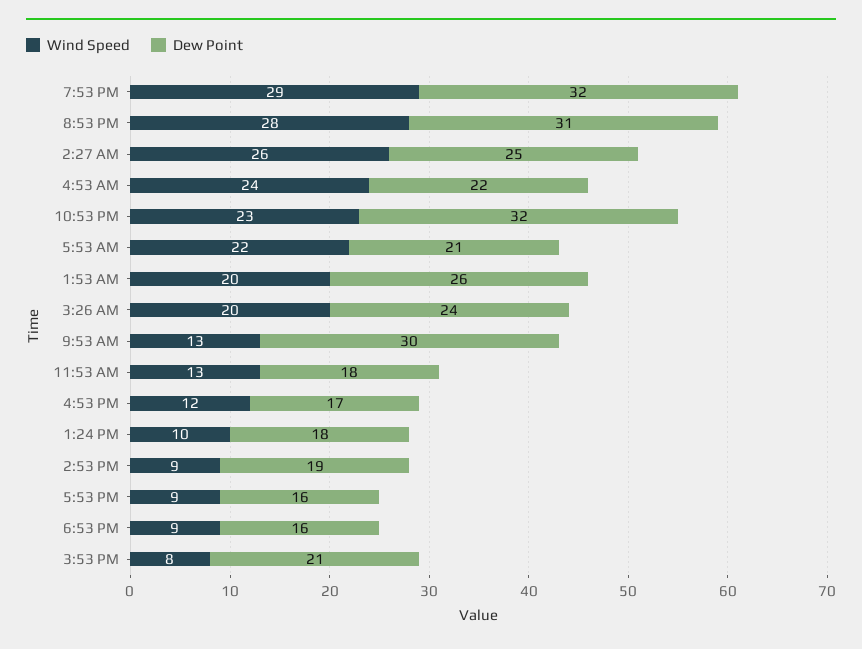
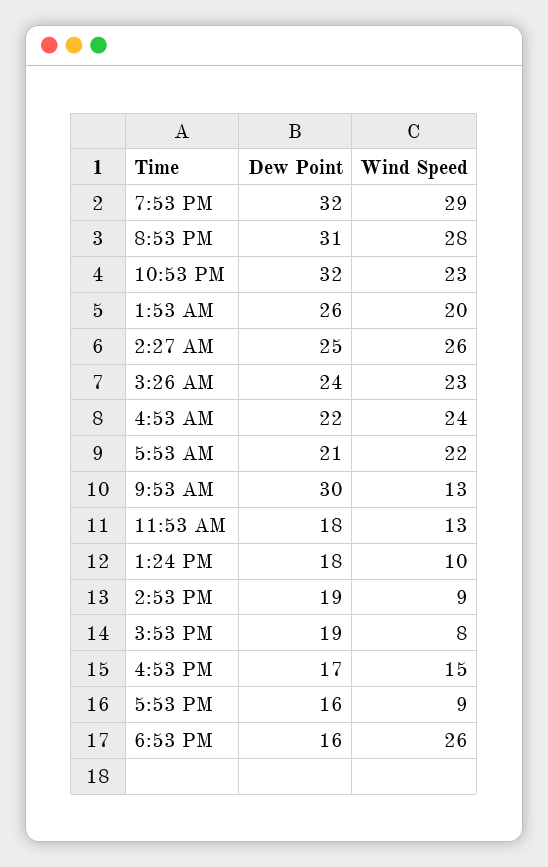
  {
    "Wind Speed": {
      "7:53 PM": 29,
      "8:53 PM": 28,
      "2:27 AM": 26,
      "4:53 AM": 24,
      "10:53 PM": 23,
      "5:53 AM": 22,
      "1:53 AM": 20,
-     "3:26 AM": 20,
+     "3:26 AM": 23,
      "9:53 AM": 13,
      "11:53 AM": 13,
-     "4:53 PM": 12,
+     "4:53 PM": 15,
      "1:24 PM": 10,
      "2:53 PM": 9,
      "5:53 PM": 9,
-     "6:53 PM": 9,
+     "6:53 PM": 26,
      "3:53 PM": 8
    },
    "Dew Point": {
      "7:53 PM": 32,
      "8:53 PM": 31,
      "2:27 AM": 25,
      "4:53 AM": 22,
      "10:53 PM": 32,
      "5:53 AM": 21,
      "1:53 AM": 26,
      "3:26 AM": 24,
      "9:53 AM": 30,
      "11:53 AM": 18,
      "4:53 PM": 17,
      "1:24 PM": 18,
      "2:53 PM": 19,
      "5:53 PM": 16,
      "6:53 PM": 16,
-     "3:53 PM": 21
+     "3:53 PM": 19
    }
  }

